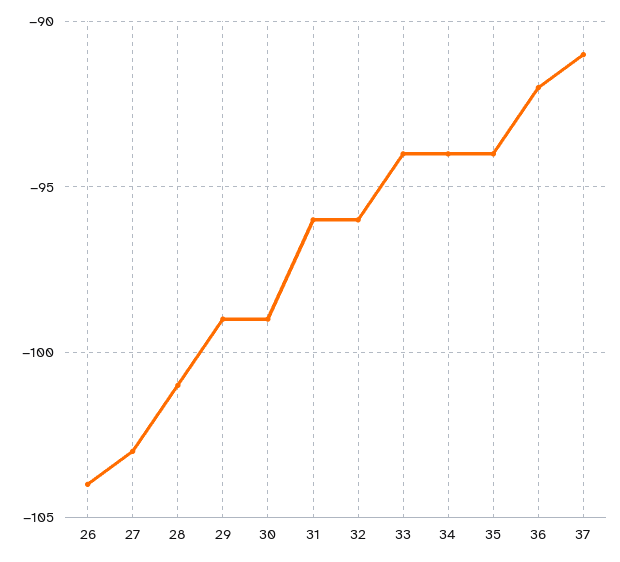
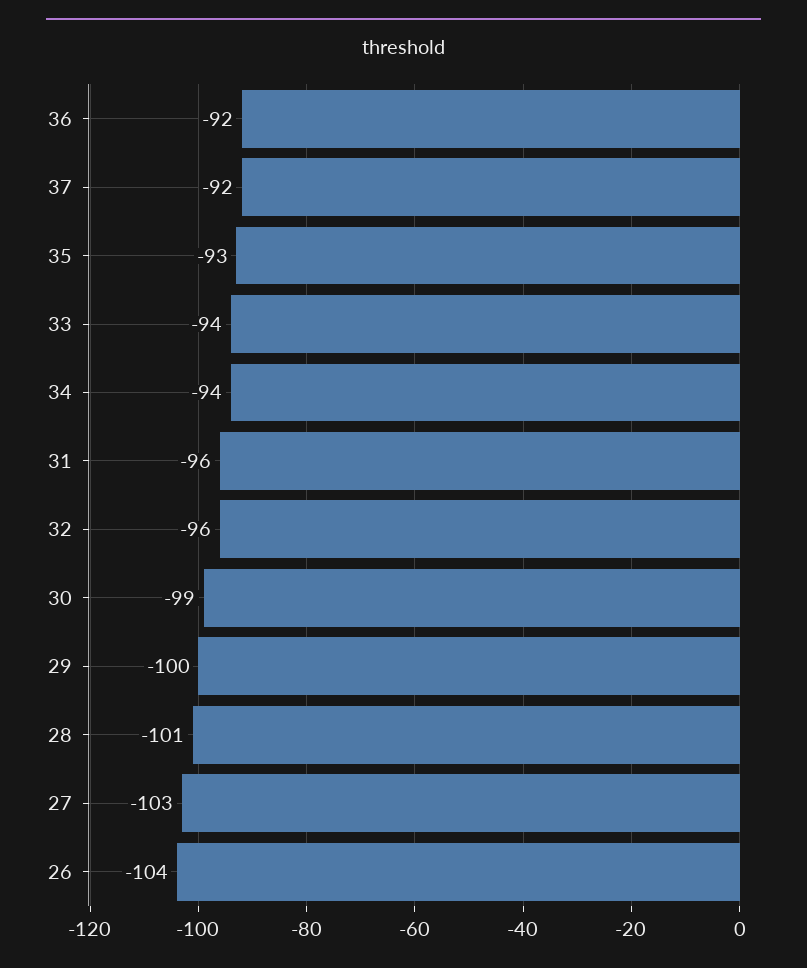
  {
    "26": -104,
    "27": -103,
    "28": -101,
-   "29": -99,
+   "29": -100,
    "30": -99,
    "31": -96,
    "32": -96,
    "33": -94,
    "34": -94,
-   "35": -94,
+   "35": -93,
    "36": -92,
-   "37": -91
+   "37": -92
  }

